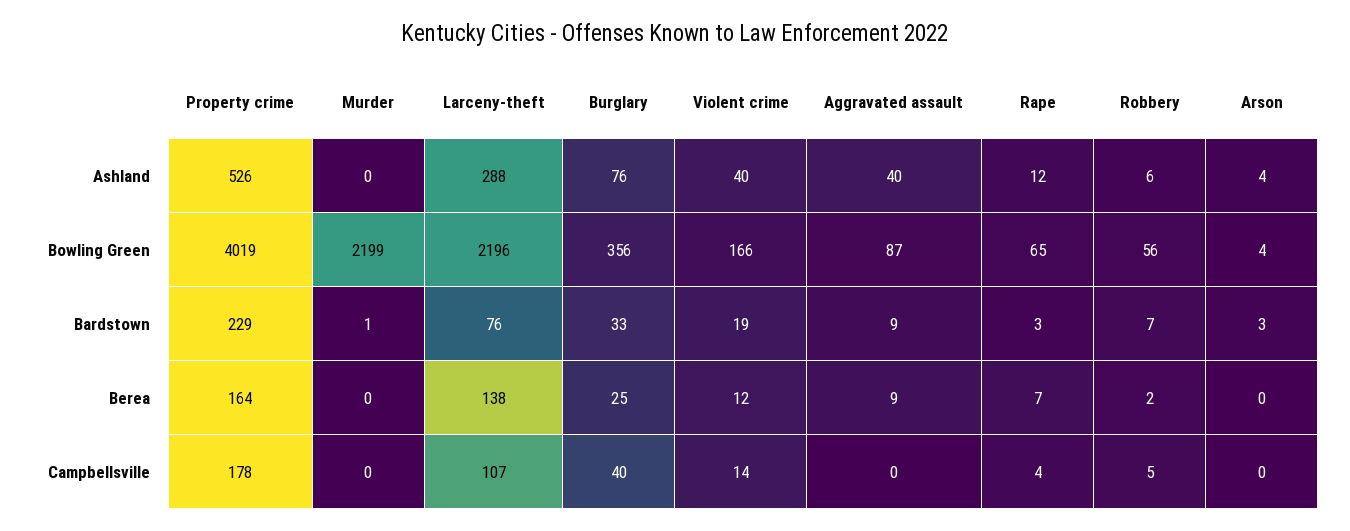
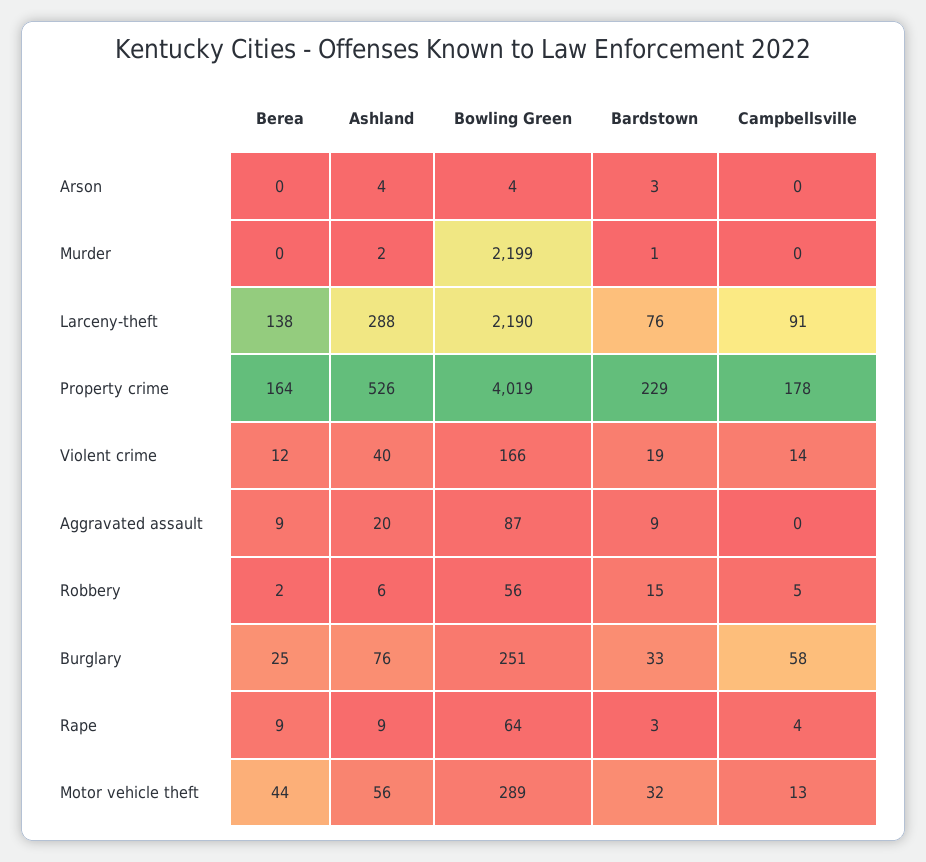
  {
    "Property crime": {
      "Ashland": 526,
      "Bowling Green": 4019,
      "Bardstown": 229,
      "Berea": 164,
      "Campbellsville": 178
    },
    "Murder": {
-     "Ashland": 0,
+     "Ashland": 2,
      "Bowling Green": 2199,
      "Bardstown": 1,
      "Berea": 0,
      "Campbellsville": 0
    },
    "Larceny-theft": {
      "Ashland": 288,
-     "Bowling Green": 2196,
+     "Bowling Green": 2190,
      "Bardstown": 76,
      "Berea": 138,
-     "Campbellsville": 107
+     "Campbellsville": 91
    },
    "Burglary": {
      "Ashland": 76,
-     "Bowling Green": 356,
+     "Bowling Green": 251,
      "Bardstown": 33,
      "Berea": 25,
-     "Campbellsville": 40
+     "Campbellsville": 58
    },
    "Violent crime": {
      "Ashland": 40,
      "Bowling Green": 166,
      "Bardstown": 19,
      "Berea": 12,
      "Campbellsville": 14
    },
    "Aggravated assault": {
-     "Ashland": 40,
+     "Ashland": 20,
      "Bowling Green": 87,
      "Bardstown": 9,
      "Berea": 9,
      "Campbellsville": 0
    },
    "Rape": {
-     "Ashland": 12,
+     "Ashland": 9,
-     "Bowling Green": 65,
+     "Bowling Green": 64,
      "Bardstown": 3,
-     "Berea": 7,
+     "Berea": 9,
      "Campbellsville": 4
    },
    "Robbery": {
      "Ashland": 6,
      "Bowling Green": 56,
-     "Bardstown": 7,
+     "Bardstown": 15,
      "Berea": 2,
      "Campbellsville": 5
    },
    "Arson": {
      "Ashland": 4,
      "Bowling Green": 4,
      "Bardstown": 3,
      "Berea": 0,
      "Campbellsville": 0
-   }
+   },
+   "Motor vehicle theft": {
+     "Berea": 44,
+     "Ashland": 56,
+     "Bowling Green": 289,
+     "Bardstown": 32,
+     "Campbellsville": 13
+   }
  }

